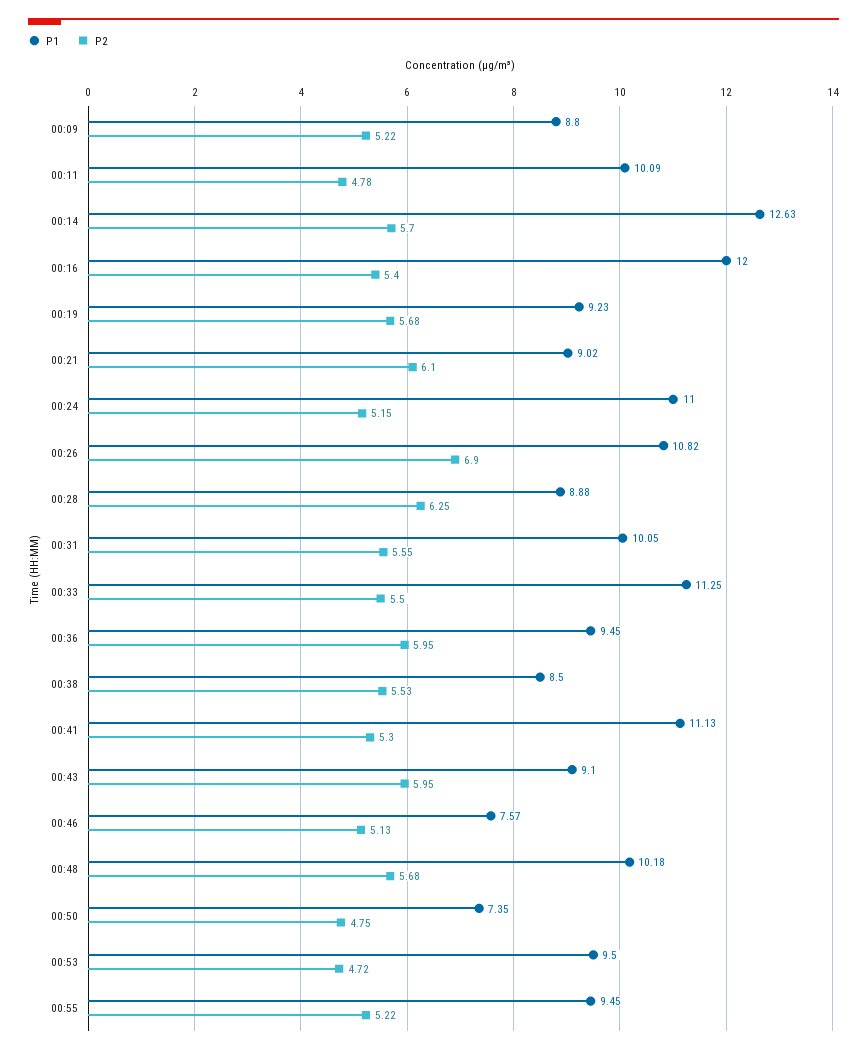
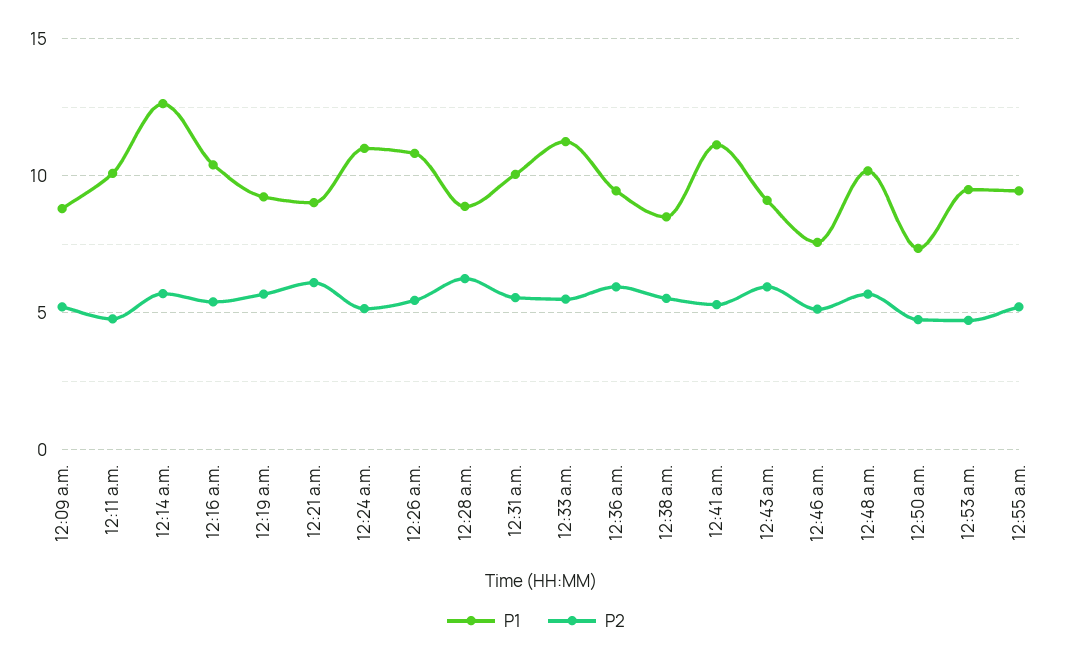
  {
    "P1": {
      "00:09": 8.8,
      "00:11": 10.09,
      "00:14": 12.63,
-     "00:16": 12,
+     "00:16": 10.5,
      "00:19": 9.23,
      "00:21": 9.02,
      "00:24": 11,
      "00:26": 10.82,
      "00:28": 8.88,
      "00:31": 10.05,
      "00:33": 11.25,
      "00:36": 9.45,
      "00:38": 8.5,
      "00:41": 11.13,
      "00:43": 9.1,
      "00:46": 7.57,
      "00:48": 10.18,
      "00:50": 7.35,
      "00:53": 9.5,
      "00:55": 9.45
    },
    "P2": {
      "00:09": 5.22,
      "00:11": 4.78,
      "00:14": 5.7,
      "00:16": 5.4,
      "00:19": 5.68,
      "00:21": 6.1,
      "00:24": 5.15,
-     "00:26": 6.9,
+     "00:26": 5.5,
      "00:28": 6.25,
      "00:31": 5.55,
      "00:33": 5.5,
      "00:36": 5.95,
      "00:38": 5.53,
      "00:41": 5.3,
      "00:43": 5.95,
      "00:46": 5.13,
      "00:48": 5.68,
      "00:50": 4.75,
      "00:53": 4.72,
      "00:55": 5.22
    }
  }

